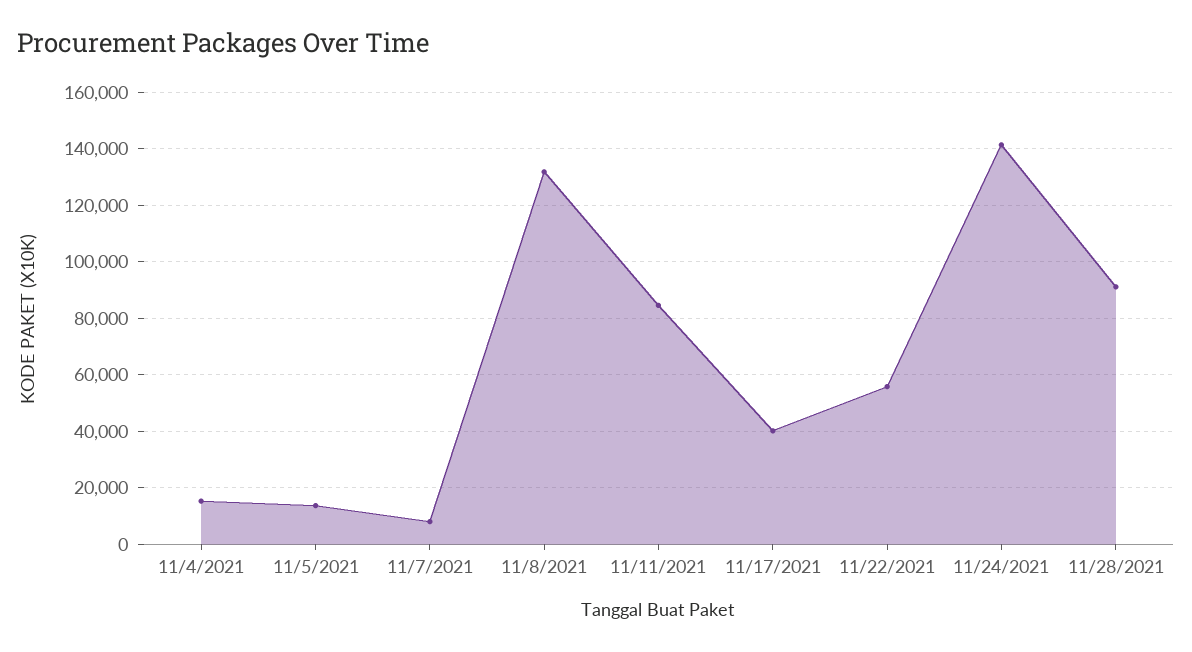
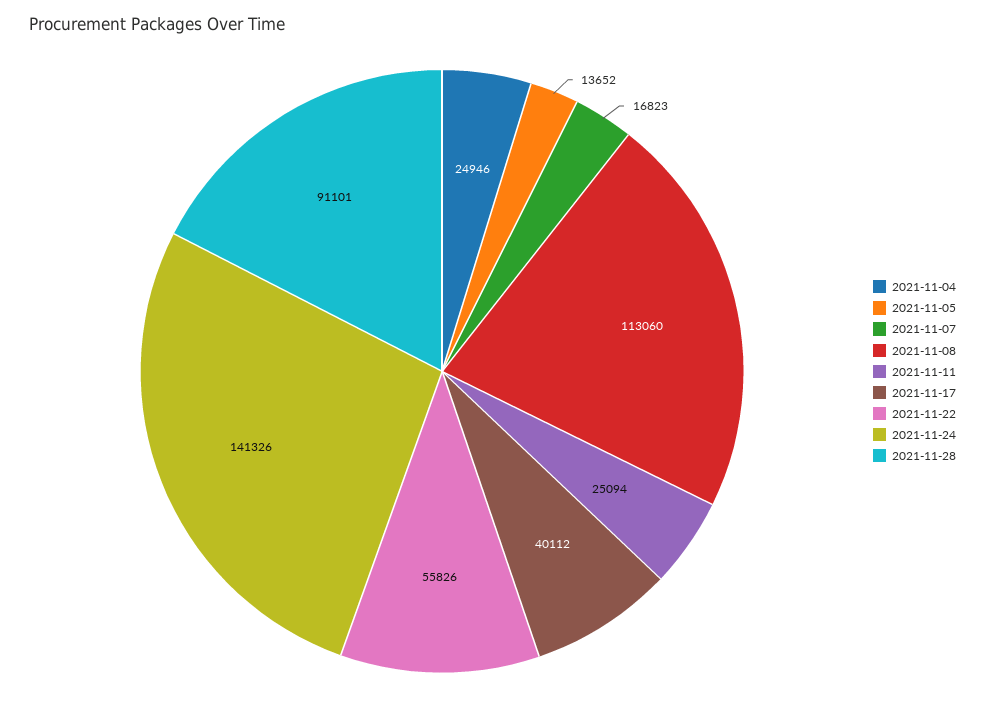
  {
-   "11/4/2021": 15000,
+   "11/4/2021": 24946,
    "11/5/2021": 13652,
-   "11/7/2021": 7500,
+   "11/7/2021": 16823,
-   "11/8/2021": 132500,
+   "11/8/2021": 113060,
-   "11/11/2021": 85000,
+   "11/11/2021": 25094,
    "11/17/2021": 40112,
    "11/22/2021": 55826,
    "11/24/2021": 141326,
    "11/28/2021": 91101
  }

